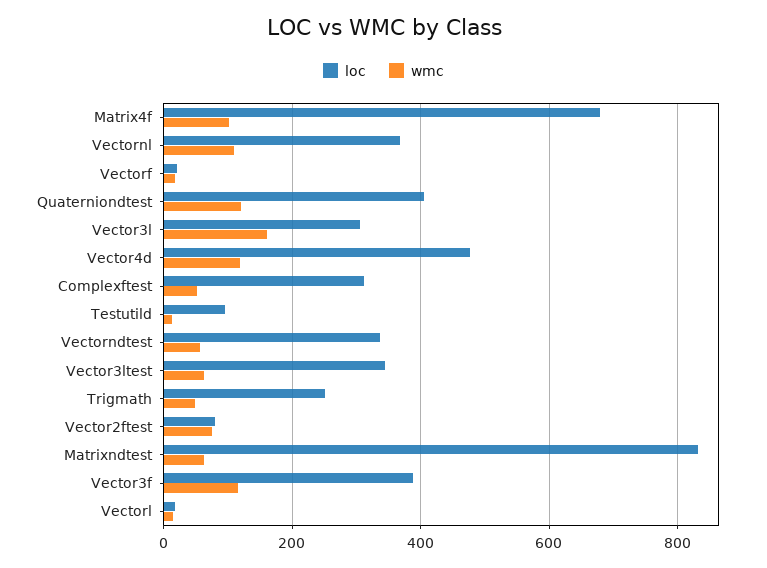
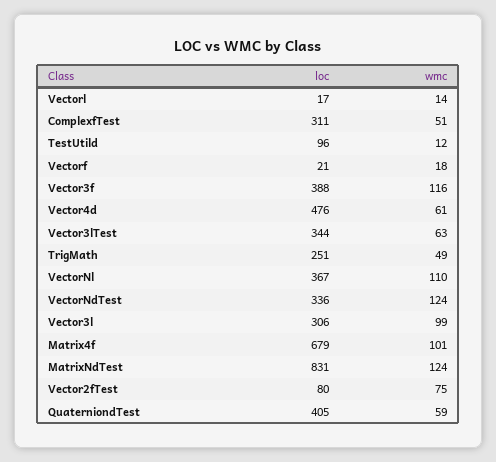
  {
    "loc": {
      "Matrix4f": 679,
      "Vectornl": 367,
      "Vectorf": 21,
      "Quaterniondtest": 405,
      "Vector3l": 306,
      "Vector4d": 476,
      "Complexftest": 311,
      "Testutild": 96,
      "Vectorndtest": 336,
      "Vector3ltest": 344,
      "Trigmath": 251,
      "Vector2ftest": 80,
      "Matrixndtest": 831,
      "Vector3f": 388,
      "Vectorl": 17
    },
    "wmc": {
      "Matrix4f": 101,
      "Vectornl": 110,
      "Vectorf": 18,
-     "Quaterniondtest": 120,
+     "Quaterniondtest": 59,
-     "Vector3l": 160,
+     "Vector3l": 99,
-     "Vector4d": 120,
+     "Vector4d": 61,
      "Complexftest": 51,
      "Testutild": 12,
-     "Vectorndtest": 60,
+     "Vectorndtest": 124,
      "Vector3ltest": 63,
      "Trigmath": 49,
      "Vector2ftest": 75,
-     "Matrixndtest": 60,
+     "Matrixndtest": 124,
      "Vector3f": 116,
      "Vectorl": 14
    }
  }

